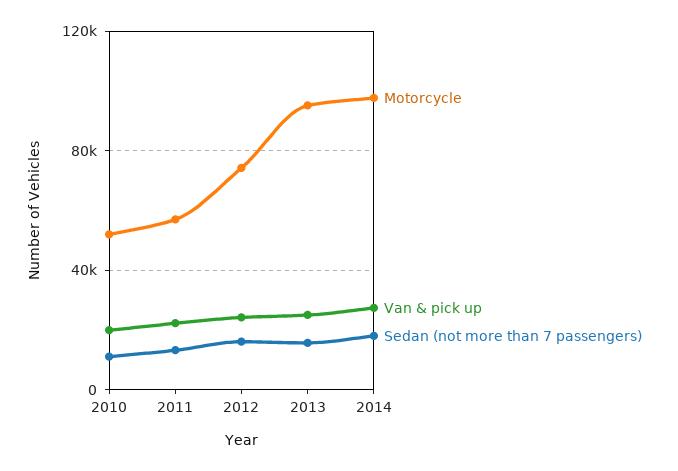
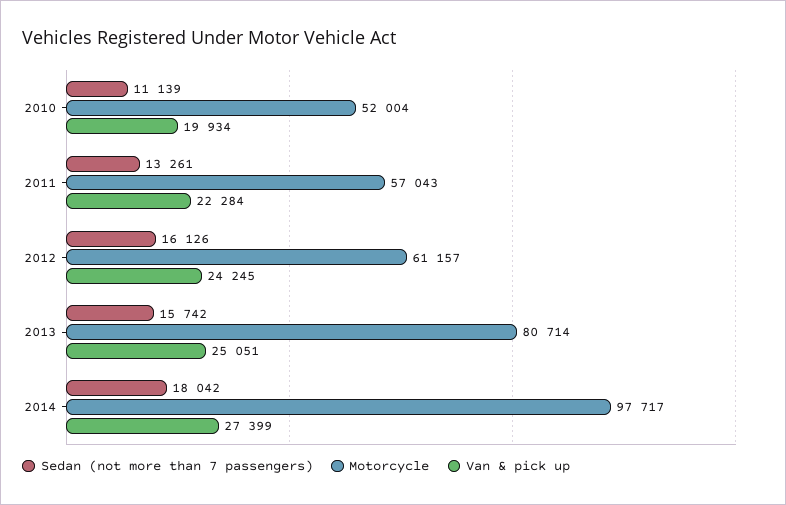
  {
    "Motorcycle": {
      "2010": 52004,
      "2011": 57043,
-     "2012": 75000,
+     "2012": 61157,
-     "2013": 95000,
+     "2013": 80714,
      "2014": 97717
    },
    "Van & pick up": {
      "2010": 19934,
      "2011": 22284,
      "2012": 24245,
      "2013": 25051,
      "2014": 27399
    },
    "Sedan (not more than 7 passengers)": {
      "2010": 11139,
      "2011": 13261,
      "2012": 16126,
      "2013": 15742,
      "2014": 18042
    }
  }

